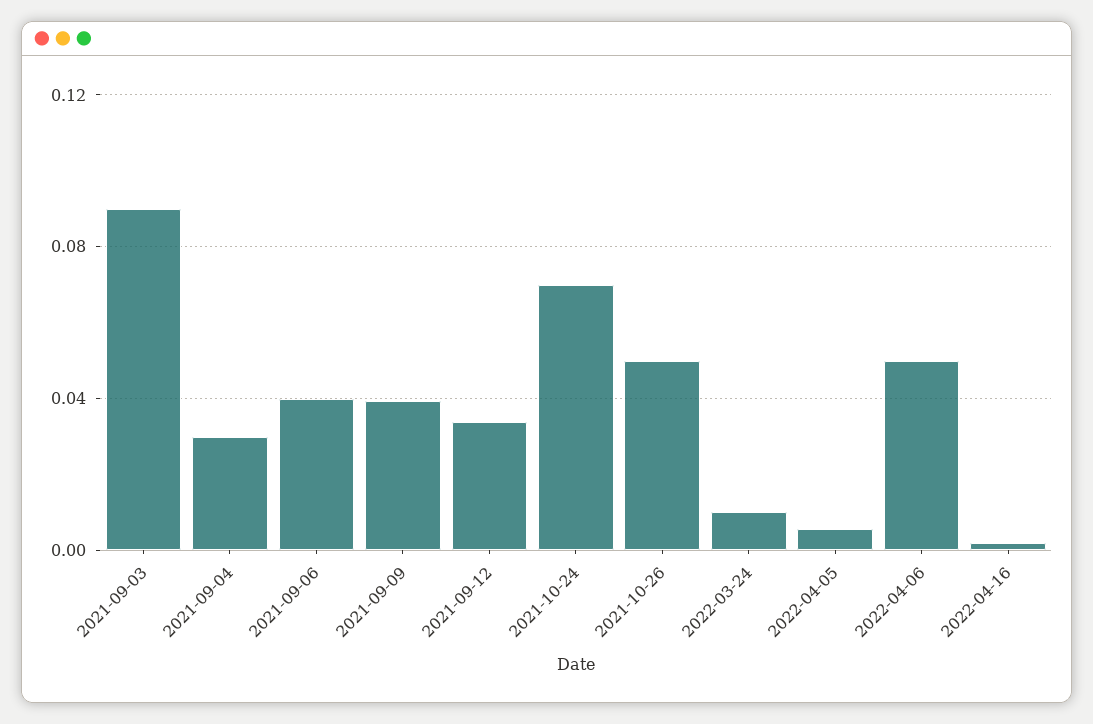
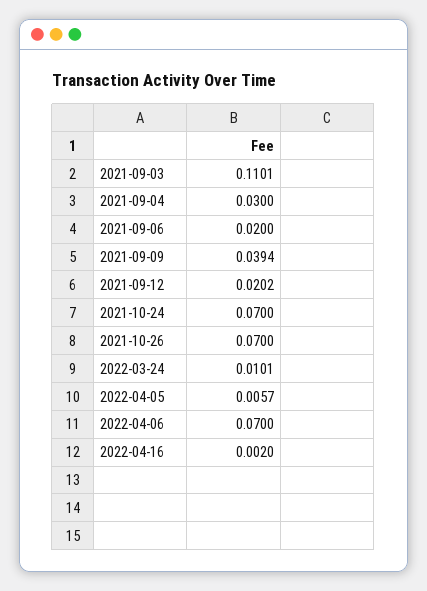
  {
-   "2021-09-03": 0.09,
+   "2021-09-03": 0.1101,
    "2021-09-04": 0.03,
-   "2021-09-06": 0.04,
+   "2021-09-06": 0.02,
    "2021-09-09": 0.0394,
-   "2021-09-12": 0.035,
+   "2021-09-12": 0.0202,
    "2021-10-24": 0.07,
-   "2021-10-26": 0.05,
+   "2021-10-26": 0.07,
    "2022-03-24": 0.0101,
    "2022-04-05": 0.0057,
-   "2022-04-06": 0.05,
+   "2022-04-06": 0.07,
    "2022-04-16": 0.002
  }

